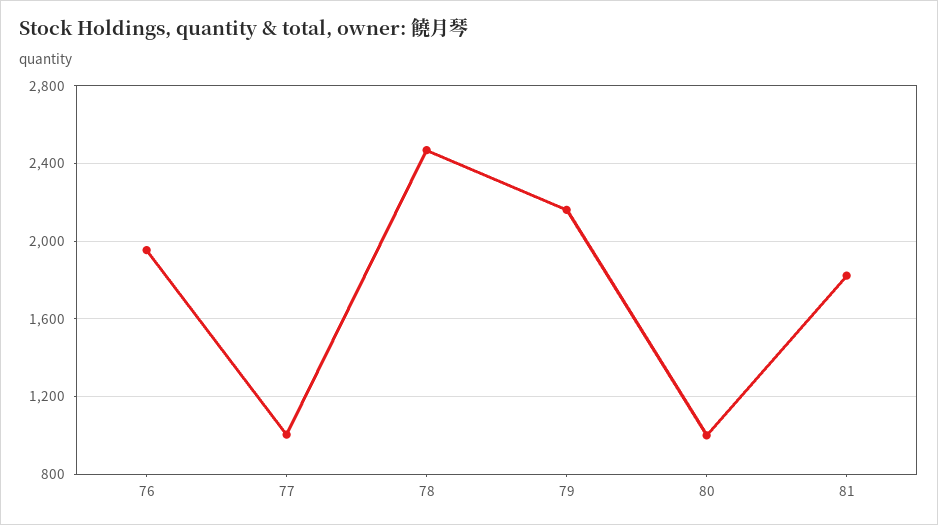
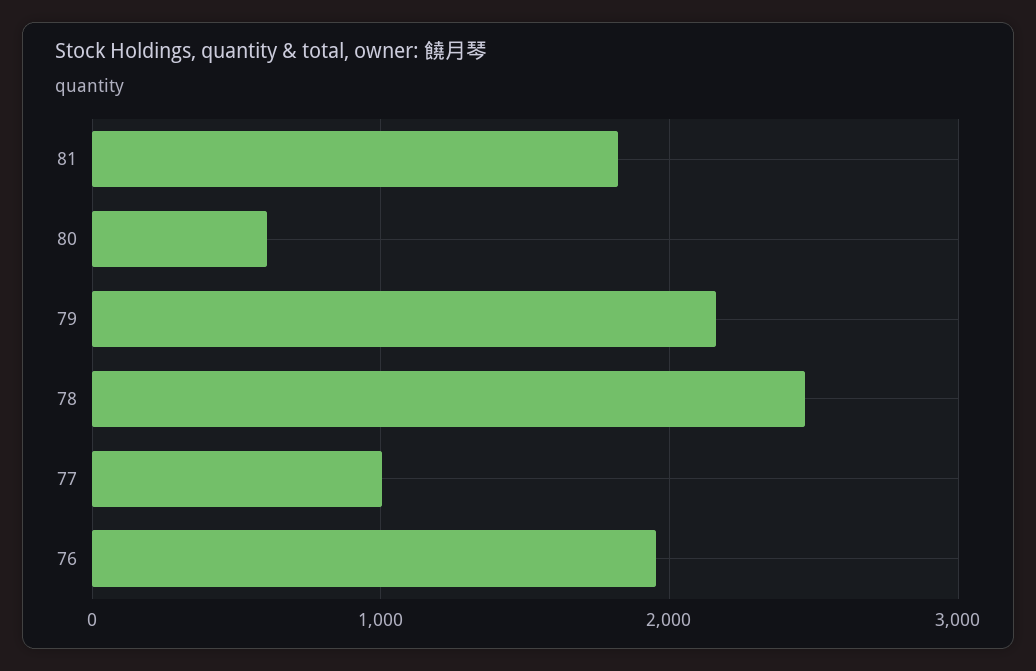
  {
    "76": 1950,
    "77": 1000,
    "78": 2450,
    "79": 2150,
-   "80": 1000,
+   "80": 600,
    "81": 1800
  }

